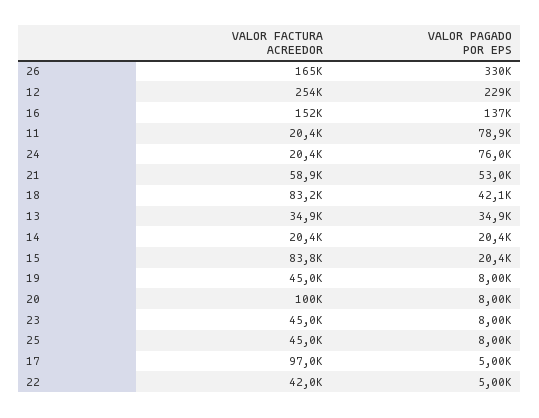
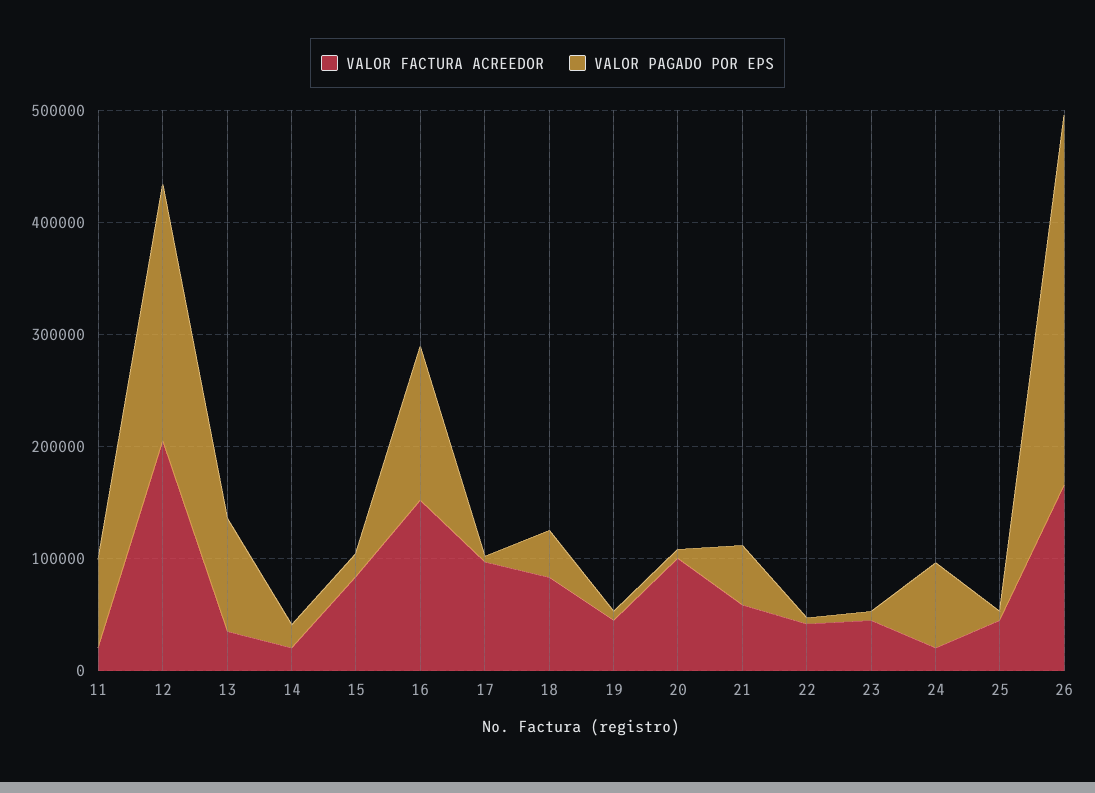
  {
    "VALOR FACTURA ACREEDOR": {
      "26": 165000,
-     "12": 254000,
+     "12": 200000,
      "16": 152000,
      "11": 20400,
      "24": 20400,
      "21": 58900,
      "18": 83200,
      "13": 34900,
      "14": 20400,
      "15": 83800,
      "19": 45000,
      "20": 100000,
      "23": 45000,
      "25": 45000,
      "17": 97000,
      "22": 42000
    },
    "VALOR PAGADO POR EPS": {
      "26": 330000,
      "12": 229000,
      "16": 137000,
      "11": 78900,
      "24": 76000,
      "21": 53000,
      "18": 42100,
-     "13": 34900,
+     "13": 100000,
      "14": 20400,
      "15": 20400,
      "19": 8000,
      "20": 8000,
      "23": 8000,
      "25": 8000,
      "17": 5000,
      "22": 5000
    }
  }

